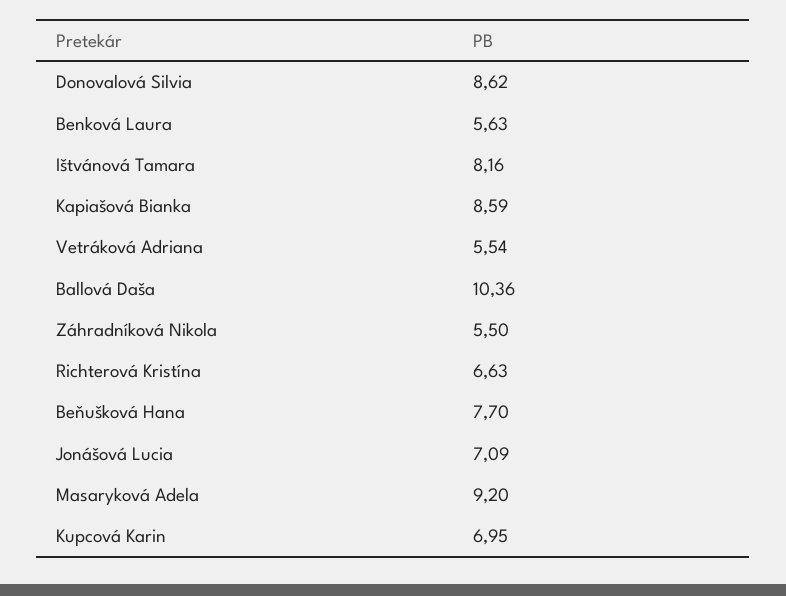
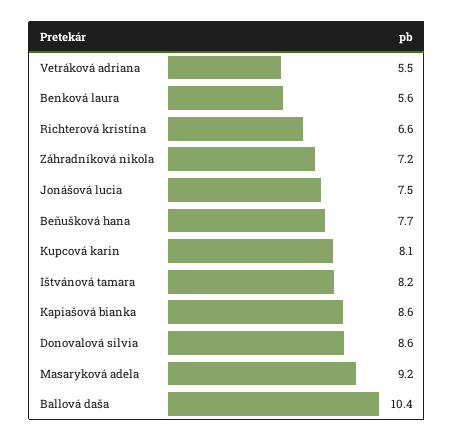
  {
    "Donovalová Silvia": 8.62,
    "Benková Laura": 5.63,
    "Ištvánová Tamara": 8.16,
    "Kapiašová Bianka": 8.59,
    "Vetráková Adriana": 5.54,
    "Ballová Daša": 10.36,
-   "Záhradníková Nikola": 5.5,
+   "Záhradníková Nikola": 7.2,
    "Richterová Kristína": 6.63,
    "Beňušková Hana": 7.7,
-   "Jonášová Lucia": 7.09,
+   "Jonášová Lucia": 7.5,
    "Masaryková Adela": 9.2,
-   "Kupcová Karin": 6.95
+   "Kupcová Karin": 8.1
  }

